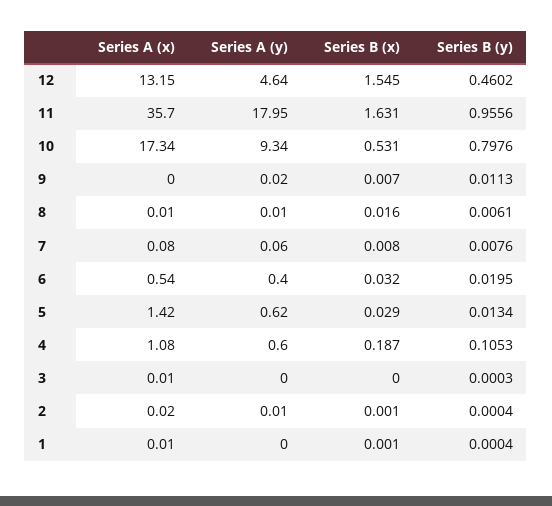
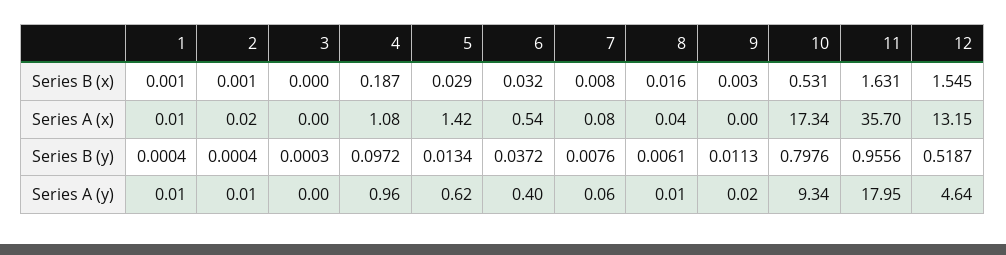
  {
    "Series A (x)": {
      "12": 13.15,
      "11": 35.7,
      "10": 17.34,
      "9": 0,
-     "8": 0.01,
+     "8": 0.04,
      "7": 0.08,
      "6": 0.54,
      "5": 1.42,
      "4": 1.08,
-     "3": 0.01,
+     "3": 0,
      "2": 0.02,
      "1": 0.01
    },
    "Series A (y)": {
      "12": 4.64,
      "11": 17.95,
      "10": 9.34,
      "9": 0.02,
      "8": 0.01,
      "7": 0.06,
      "6": 0.4,
      "5": 0.62,
-     "4": 0.6,
+     "4": 0.96,
      "3": 0,
      "2": 0.01,
-     "1": 0
+     "1": 0.01
    },
    "Series B (x)": {
      "12": 1.545,
      "11": 1.631,
      "10": 0.531,
-     "9": 0.007,
+     "9": 0.003,
      "8": 0.016,
      "7": 0.008,
      "6": 0.032,
      "5": 0.029,
      "4": 0.187,
      "3": 0,
      "2": 0.001,
      "1": 0.001
    },
    "Series B (y)": {
-     "12": 0.4602,
+     "12": 0.5187,
      "11": 0.9556,
      "10": 0.7976,
      "9": 0.0113,
      "8": 0.0061,
      "7": 0.0076,
-     "6": 0.0195,
+     "6": 0.0372,
      "5": 0.0134,
-     "4": 0.1053,
+     "4": 0.0972,
      "3": 0.0003,
      "2": 0.0004,
      "1": 0.0004
    }
  }

